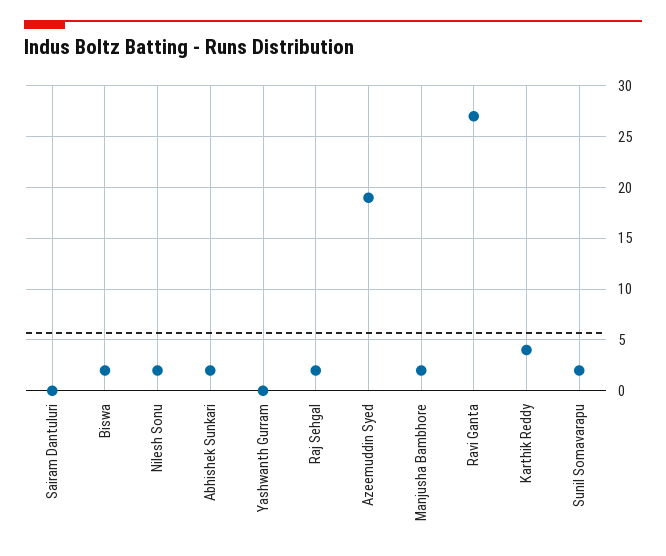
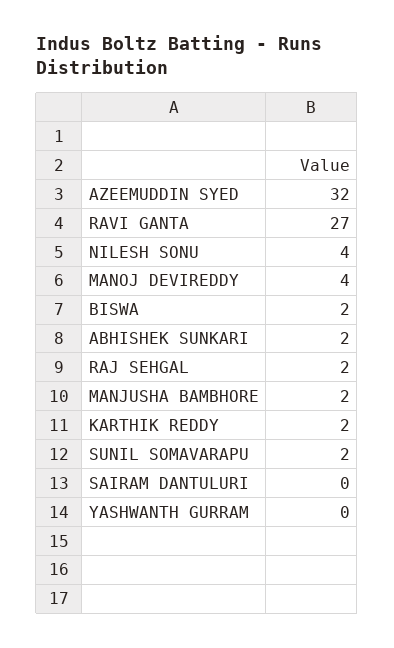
  {
    "Sairam Dantuluri": 0,
    "Biswa": 2,
-   "Nilesh Sonu": 2,
+   "Nilesh Sonu": 4,
    "Abhishek Sunkari": 2,
    "Yashwanth Gurram": 0,
    "Raj Sehgal": 2,
-   "Azeemuddin Syed": 19,
+   "Azeemuddin Syed": 32,
    "Manjusha Bambhore": 2,
    "Ravi Ganta": 27,
-   "Karthik Reddy": 4,
+   "Karthik Reddy": 2,
-   "Sunil Somavarapu": 2
+   "Sunil Somavarapu": 2,
+   "MANOJ DEVIREDDY": 4
  }

